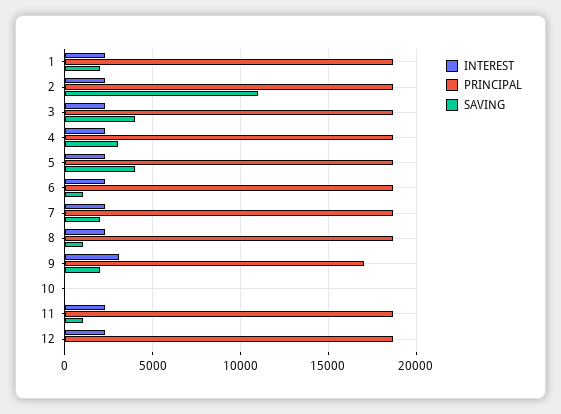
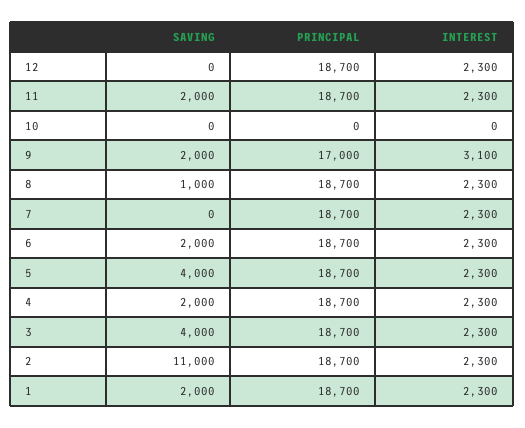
  {
    "INTEREST": {
      "1": 2300,
      "2": 2300,
      "3": 2300,
      "4": 2300,
      "5": 2300,
      "6": 2300,
      "7": 2300,
      "8": 2300,
      "9": 3100,
      "10": 0,
      "11": 2300,
      "12": 2300
    },
    "PRINCIPAL": {
      "1": 18700,
      "2": 18700,
      "3": 18700,
      "4": 18700,
      "5": 18700,
      "6": 18700,
      "7": 18700,
      "8": 18700,
      "9": 17000,
      "10": 0,
      "11": 18700,
      "12": 18700
    },
    "SAVING": {
      "1": 2000,
      "2": 11000,
      "3": 4000,
-     "4": 3000,
+     "4": 2000,
      "5": 4000,
-     "6": 1000,
+     "6": 2000,
-     "7": 2000,
+     "7": 0,
      "8": 1000,
      "9": 2000,
      "10": 0,
-     "11": 1000,
+     "11": 2000,
      "12": 0
    }
  }

